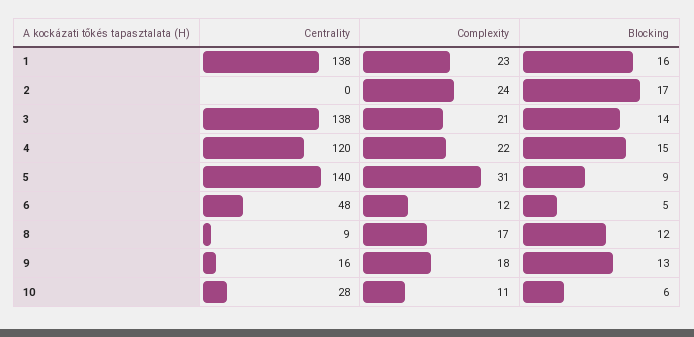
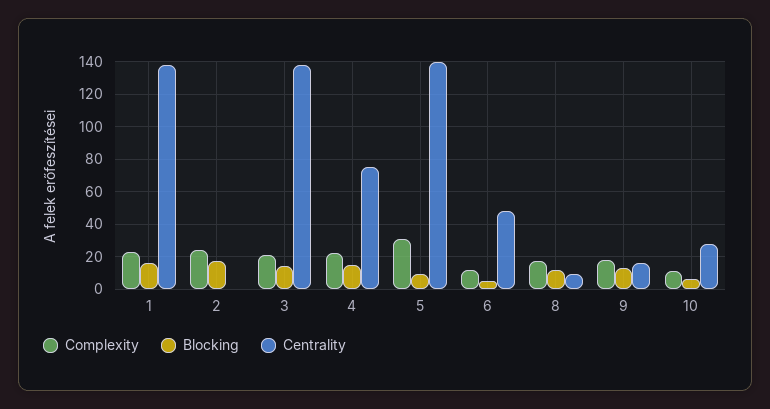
  {
    "Centrality": {
      "1": 138,
      "2": 0,
      "3": 138,
-     "4": 120,
+     "4": 75,
      "5": 140,
      "6": 48,
      "8": 9,
      "9": 16,
      "10": 28
    },
    "Complexity": {
      "1": 23,
      "2": 24,
      "3": 21,
      "4": 22,
      "5": 31,
      "6": 12,
      "8": 17,
      "9": 18,
      "10": 11
    },
    "Blocking": {
      "1": 16,
      "2": 17,
      "3": 14,
      "4": 15,
      "5": 9,
      "6": 5,
      "8": 12,
      "9": 13,
      "10": 6
    }
  }

